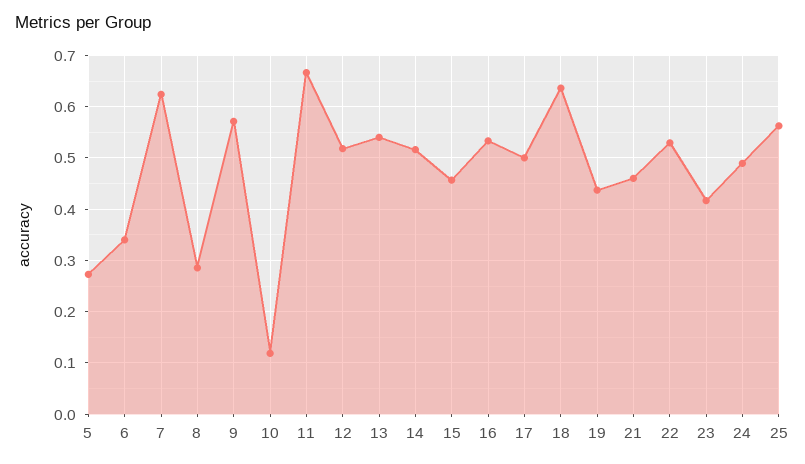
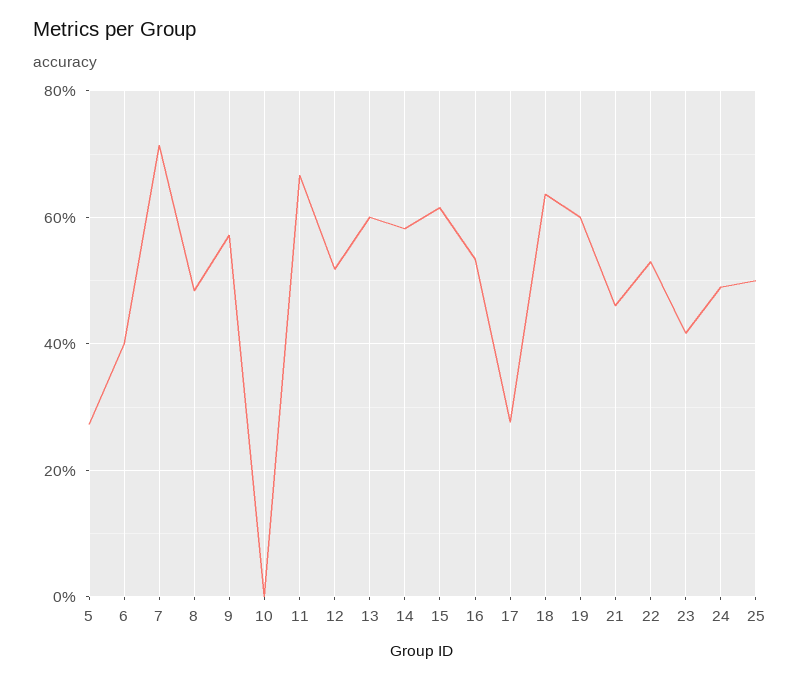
  {
    "5": 0.28,
-   "6": 0.34,
+   "6": 0.4,
-   "7": 0.62,
+   "7": 0.72,
-   "8": 0.28,
+   "8": 0.48,
    "9": 0.58,
-   "10": 0.12,
+   "10": 0,
    "11": 0.66,
    "12": 0.52,
-   "13": 0.54,
+   "13": 0.6,
-   "14": 0.52,
+   "14": 0.58,
-   "15": 0.46,
+   "15": 0.62,
    "16": 0.54,
-   "17": 0.5,
+   "17": 0.28,
    "18": 0.64,
-   "19": 0.44,
+   "19": 0.6,
    "21": 0.46,
    "22": 0.52,
    "23": 0.42,
    "24": 0.48,
-   "25": 0.56
+   "25": 0.5
  }

